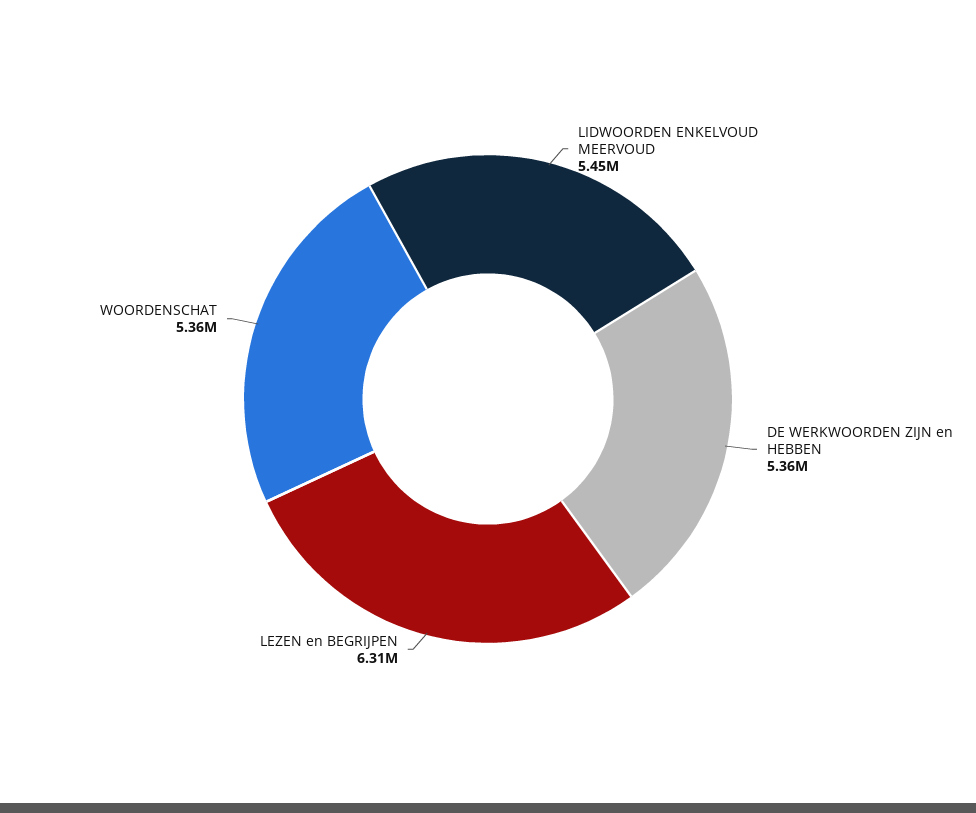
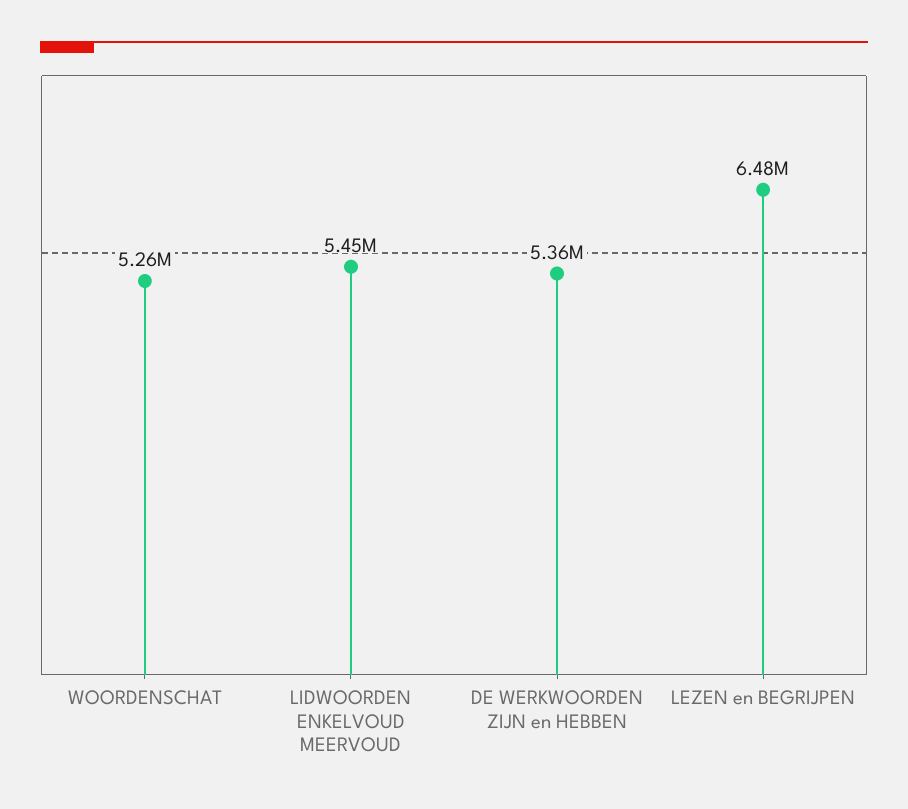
  {
    "LIDWOORDEN ENKELVOUD MEERVOUD": 5450000,
    "DE WERKWOORDEN ZIJN en HEBBEN": 5360000,
-   "LEZEN en BEGRIJPEN": 6310000,
+   "LEZEN en BEGRIJPEN": 6480000,
-   "WOORDENSCHAT": 5360000
+   "WOORDENSCHAT": 5260000
  }

